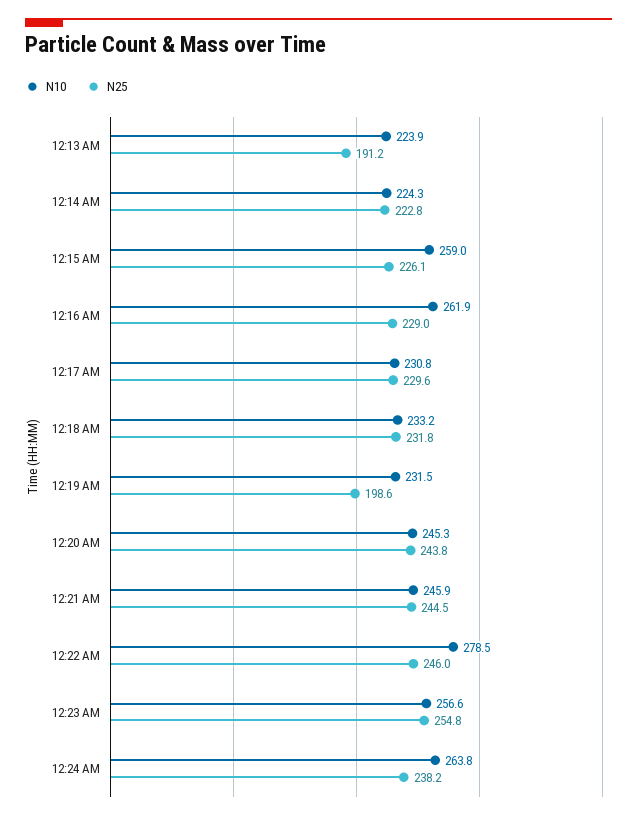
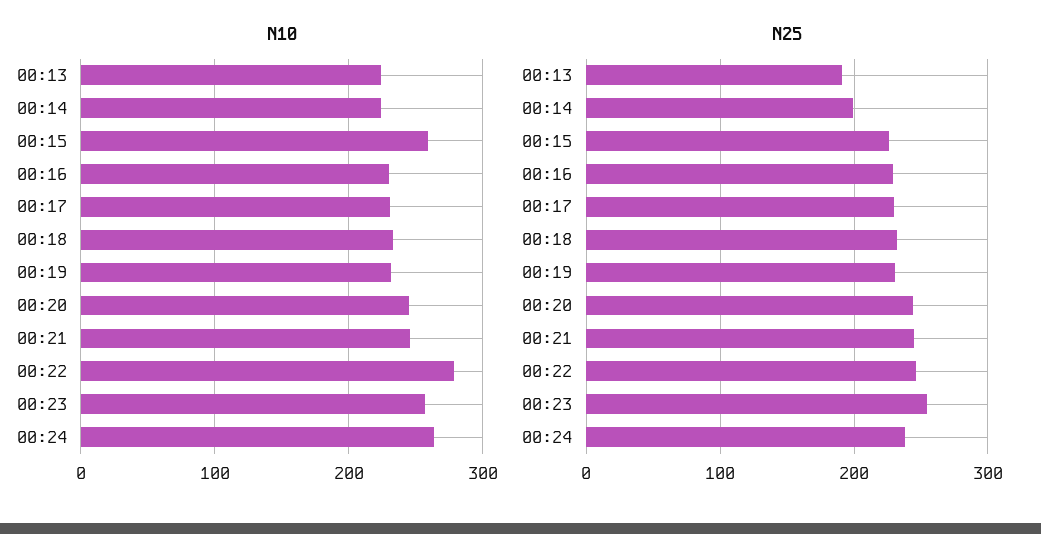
  {
    "N10": {
      "12:13 AM": 223.9,
      "12:14 AM": 224.3,
      "12:15 AM": 259,
-     "12:16 AM": 261.9,
+     "12:16 AM": 230,
      "12:17 AM": 230.8,
      "12:18 AM": 233.2,
      "12:19 AM": 231.5,
      "12:20 AM": 245.3,
      "12:21 AM": 245.9,
      "12:22 AM": 278.5,
      "12:23 AM": 256.6,
      "12:24 AM": 263.8
    },
    "N25": {
      "12:13 AM": 191.2,
-     "12:14 AM": 222.8,
+     "12:14 AM": 200,
      "12:15 AM": 226.1,
      "12:16 AM": 229,
      "12:17 AM": 229.6,
      "12:18 AM": 231.8,
-     "12:19 AM": 198.6,
+     "12:19 AM": 230,
      "12:20 AM": 243.8,
      "12:21 AM": 244.5,
      "12:22 AM": 246,
      "12:23 AM": 254.8,
      "12:24 AM": 238.2
    }
  }

